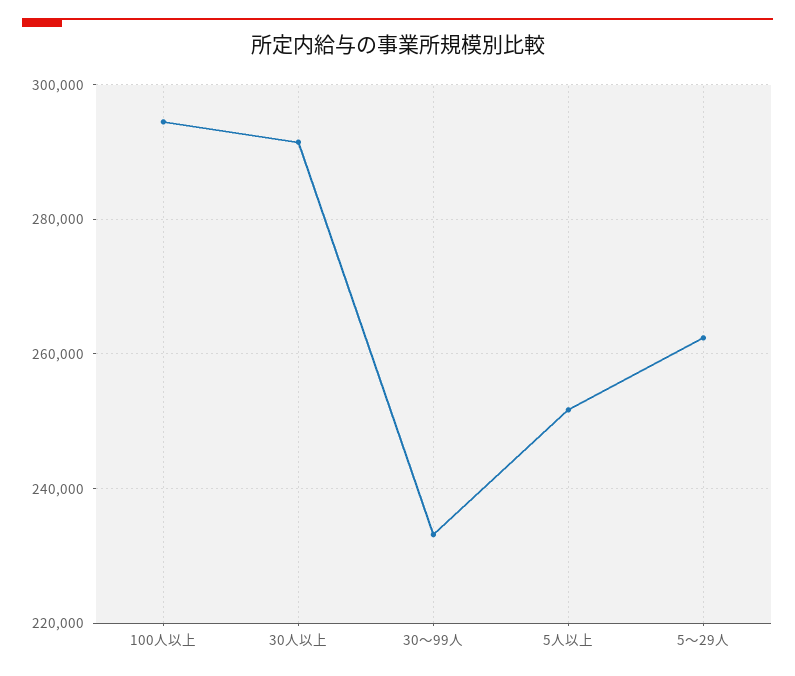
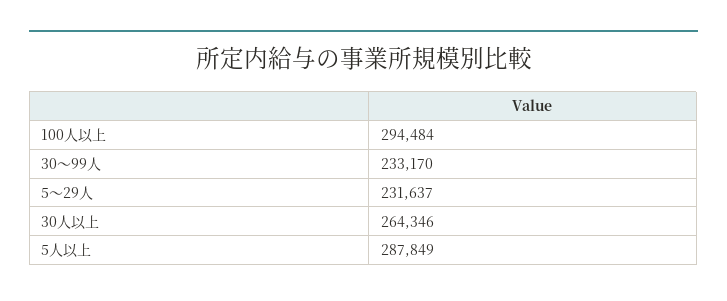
  {
    "100人以上": 294484,
-   "30人以上": 292000,
+   "30人以上": 264346,
    "30～99人": 233170,
-   "5人以上": 252000,
+   "5人以上": 287849,
-   "5～29人": 262000
+   "5～29人": 231637
  }

